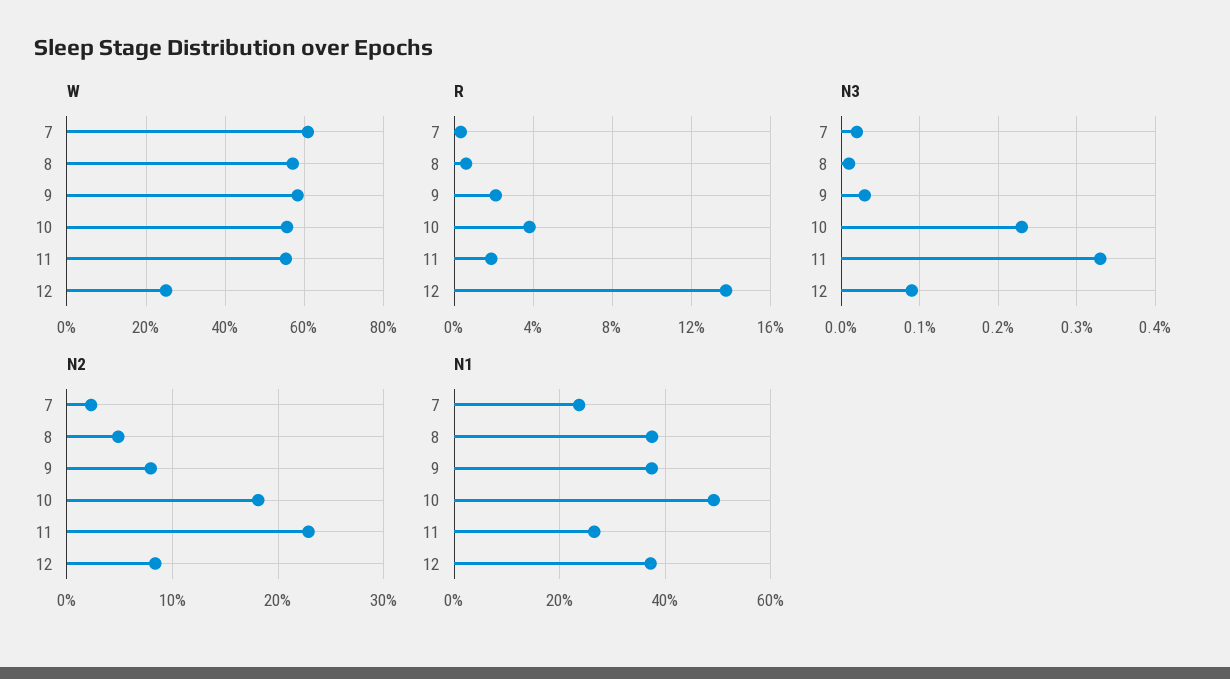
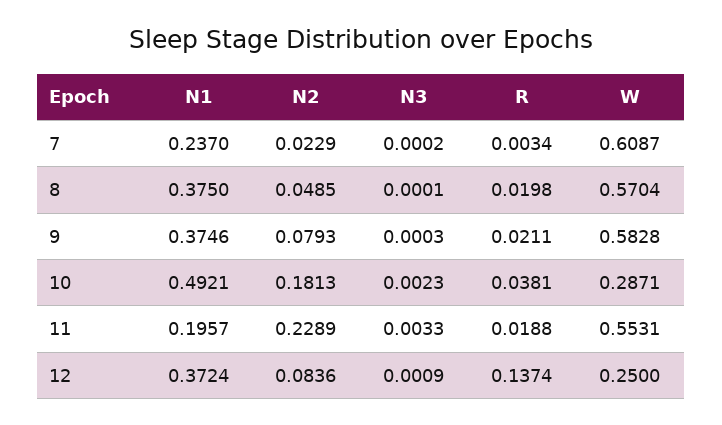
  {
    "W": {
      "7": 0.6087,
      "8": 0.5704,
      "9": 0.5828,
-     "10": 0.56,
+     "10": 0.2871,
      "11": 0.5531,
      "12": 0.25
    },
    "R": {
      "7": 0.0034,
-     "8": 0.005,
+     "8": 0.0198,
      "9": 0.0211,
      "10": 0.0381,
      "11": 0.0188,
      "12": 0.1374
    },
    "N3": {
      "7": 0.0002,
      "8": 0.0001,
      "9": 0.0003,
      "10": 0.0023,
      "11": 0.0033,
      "12": 0.0009
    },
    "N2": {
      "7": 0.0229,
      "8": 0.0485,
      "9": 0.0793,
      "10": 0.1813,
      "11": 0.2289,
      "12": 0.0836
    },
    "N1": {
      "7": 0.237,
      "8": 0.375,
      "9": 0.3746,
      "10": 0.4921,
-     "11": 0.26,
+     "11": 0.1957,
      "12": 0.3724
    }
  }

